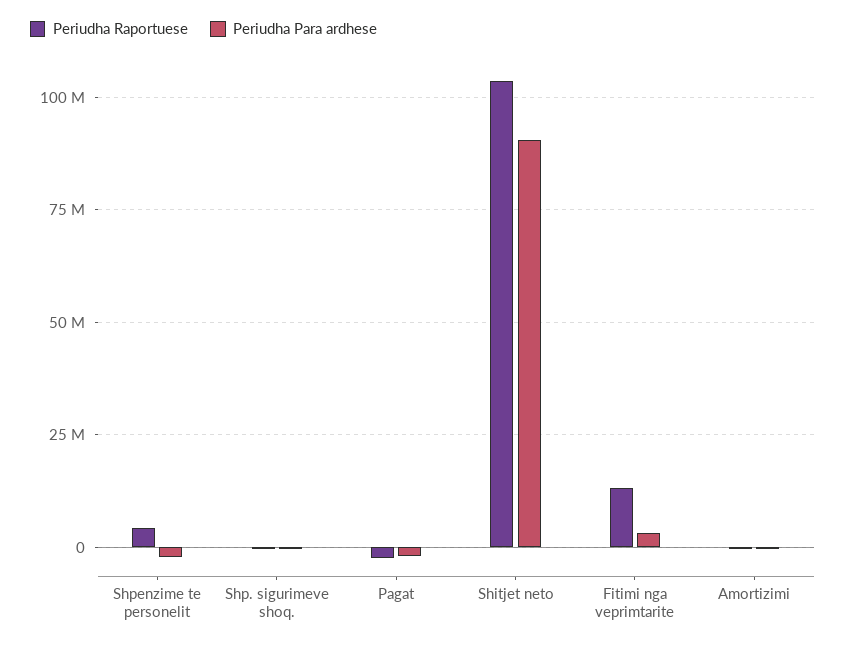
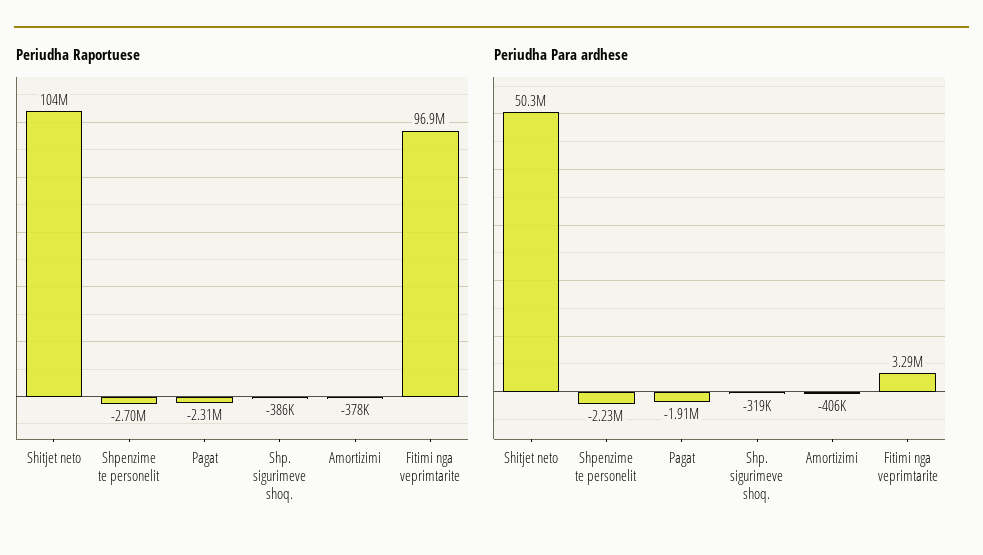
  {
    "Periudha Raportuese": {
-     "Shpenzime te personelit": 5000000,
+     "Shpenzime te personelit": -2700000,
      "Shp. sigurimeve shoq.": -386000,
      "Pagat": -2310000,
      "Shitjet neto": 104000000,
-     "Fitimi nga veprimtarite": 12500000,
+     "Fitimi nga veprimtarite": 96900000,
      "Amortizimi": -378000
    },
    "Periudha Para ardhese": {
      "Shpenzime te personelit": -2230000,
      "Shp. sigurimeve shoq.": -319000,
      "Pagat": -1910000,
-     "Shitjet neto": 90000000,
+     "Shitjet neto": 50300000,
      "Fitimi nga veprimtarite": 3290000,
      "Amortizimi": -406000
    }
  }

